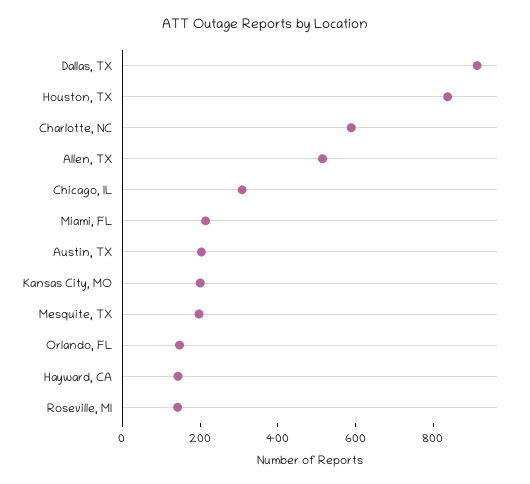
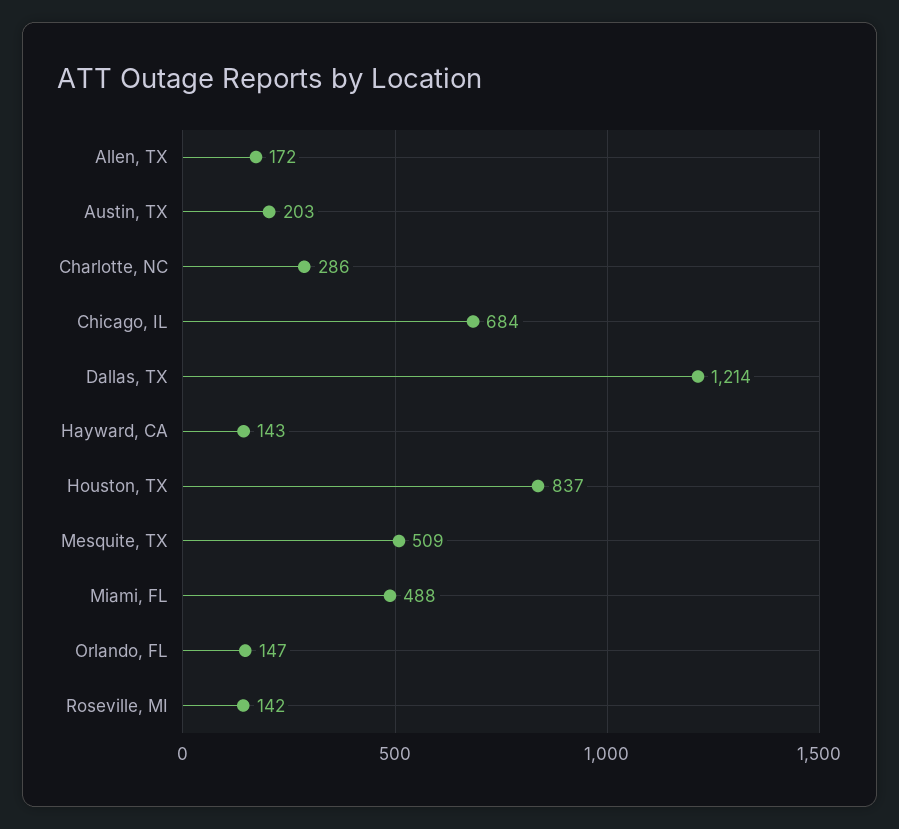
  {
-   "Dallas, TX": 900,
+   "Dallas, TX": 1214,
    "Houston, TX": 837,
-   "Charlotte, NC": 600,
+   "Charlotte, NC": 286,
-   "Allen, TX": 500,
+   "Allen, TX": 172,
-   "Chicago, IL": 300,
+   "Chicago, IL": 684,
-   "Miami, FL": 200,
+   "Miami, FL": 488,
    "Austin, TX": 203,
-   "Kansas City, MO": 200,
-   "Mesquite, TX": 200,
+   "Mesquite, TX": 509,
    "Orlando, FL": 147,
    "Hayward, CA": 143,
    "Roseville, MI": 142
  }

